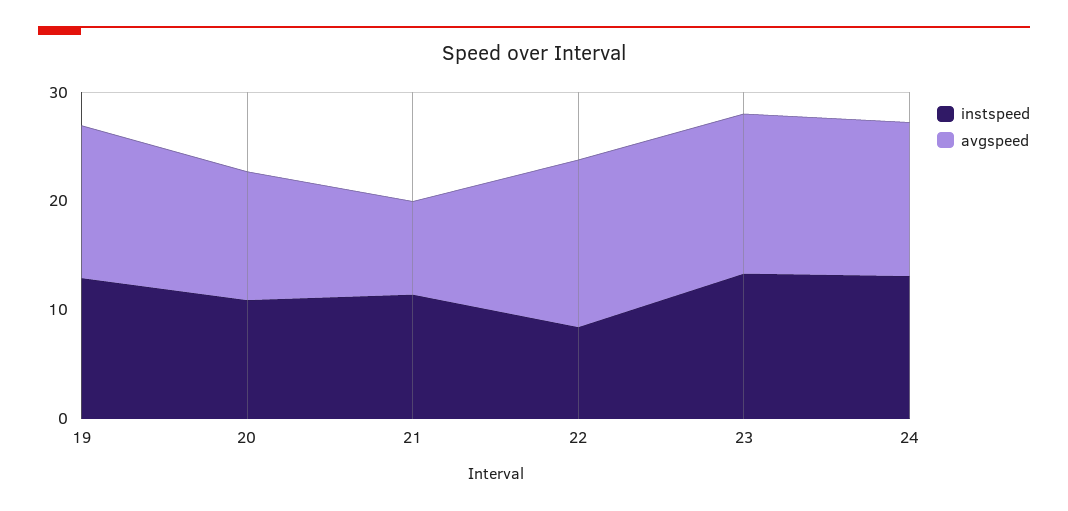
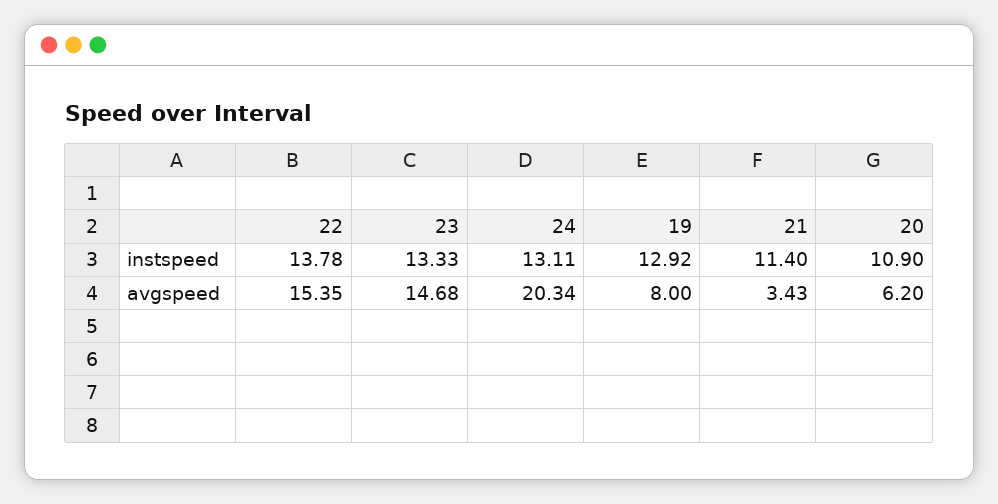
  {
    "instspeed": {
      "19": 12.92,
      "20": 10.9,
      "21": 11.4,
-     "22": 8,
+     "22": 13.78,
      "23": 13.33,
      "24": 13.11
    },
    "avgspeed": {
-     "19": 14,
+     "19": 8,
-     "20": 12,
+     "20": 6.2,
-     "21": 8,
+     "21": 3.43,
      "22": 15.35,
      "23": 14.68,
-     "24": 14
+     "24": 20.34
    }
  }

